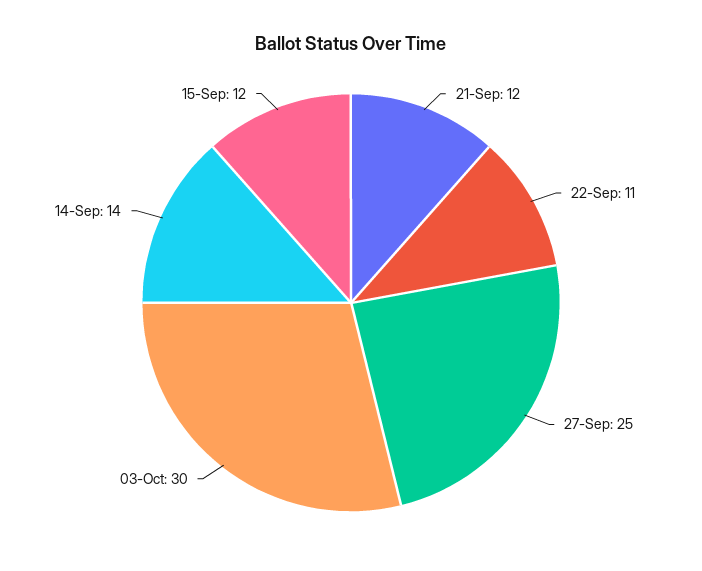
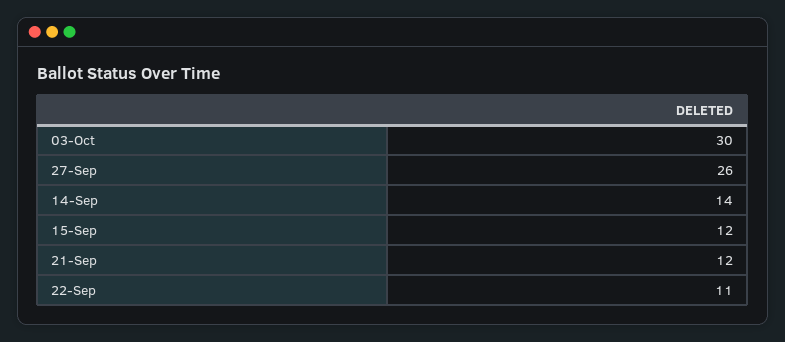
  {
    "21-Sep": 12,
    "22-Sep": 11,
-   "27-Sep": 25,
+   "27-Sep": 26,
    "03-Oct": 30,
    "14-Sep": 14,
    "15-Sep": 12
  }

